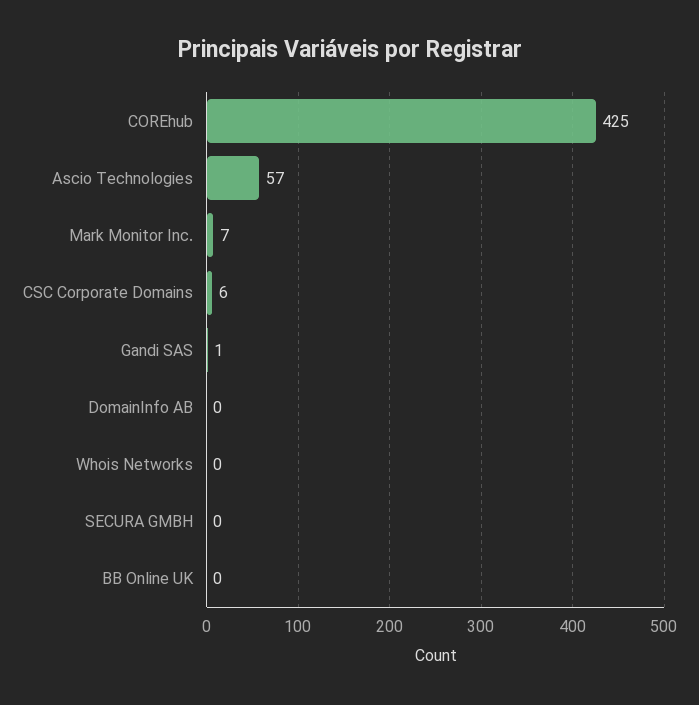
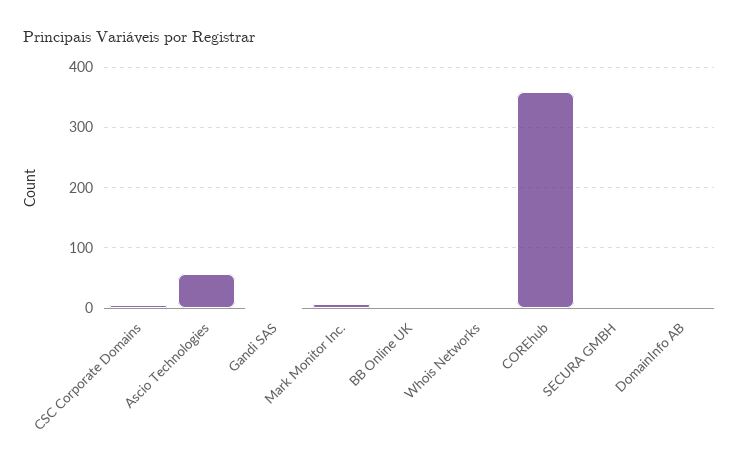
  {
-   "COREhub": 425,
+   "COREhub": 360,
    "Ascio Technologies": 57,
    "Mark Monitor Inc.": 7,
    "CSC Corporate Domains": 6,
    "Gandi SAS": 1,
    "DomainInfo AB": 0,
    "Whois Networks": 0,
    "SECURA GMBH": 0,
    "BB Online UK": 0
  }

